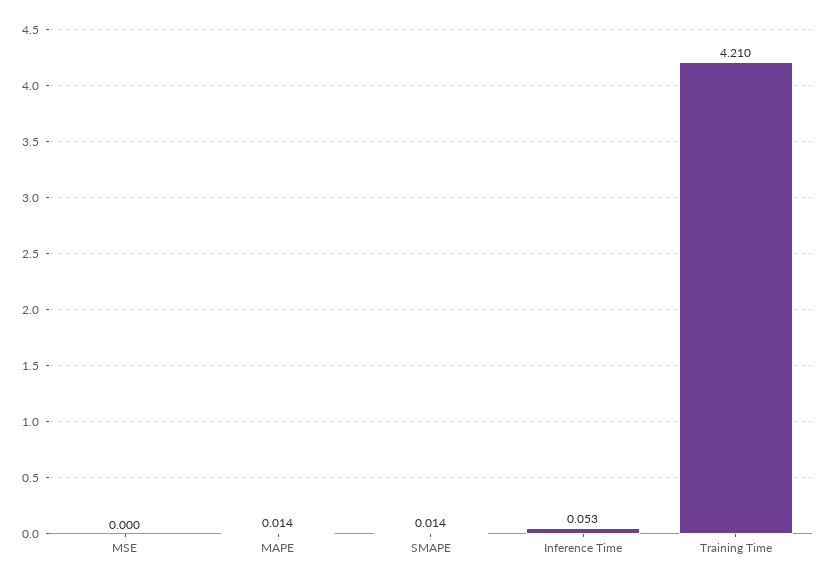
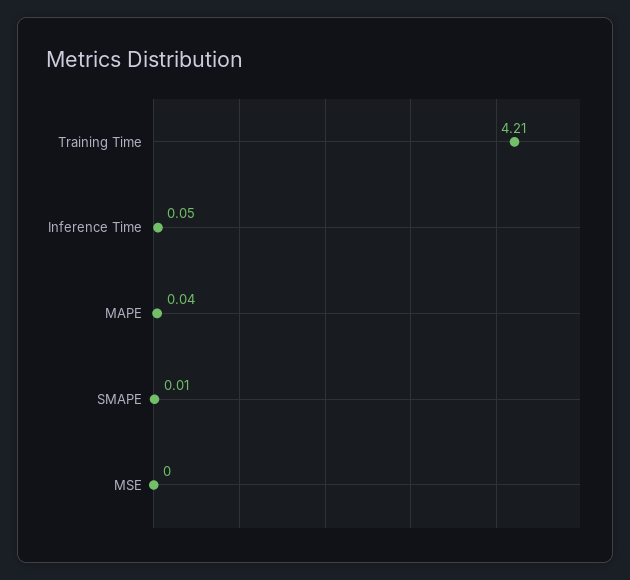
  {
    "MSE": 0,
-   "MAPE": 0.014,
+   "MAPE": 0.04,
    "SMAPE": 0.014,
    "Inference Time": 0.053,
    "Training Time": 4.21
  }

